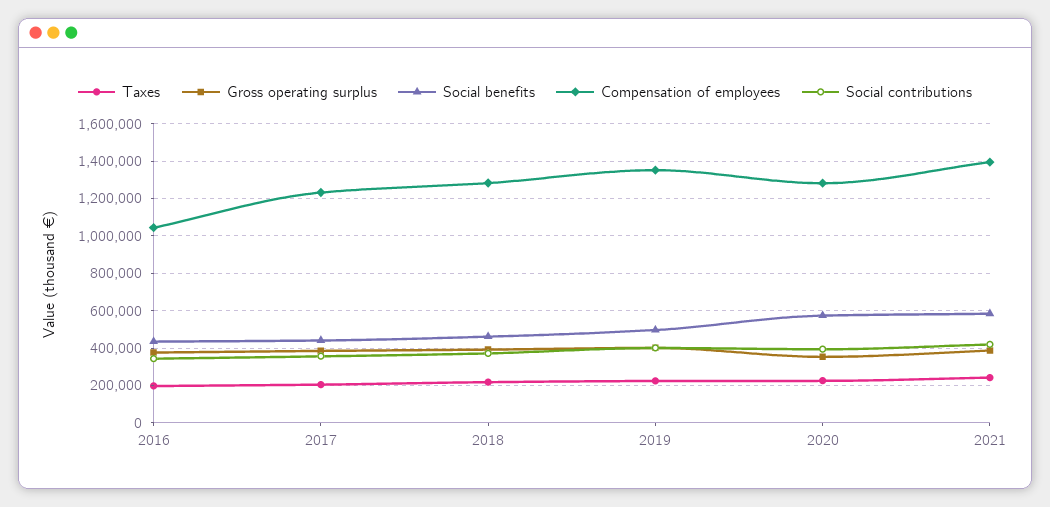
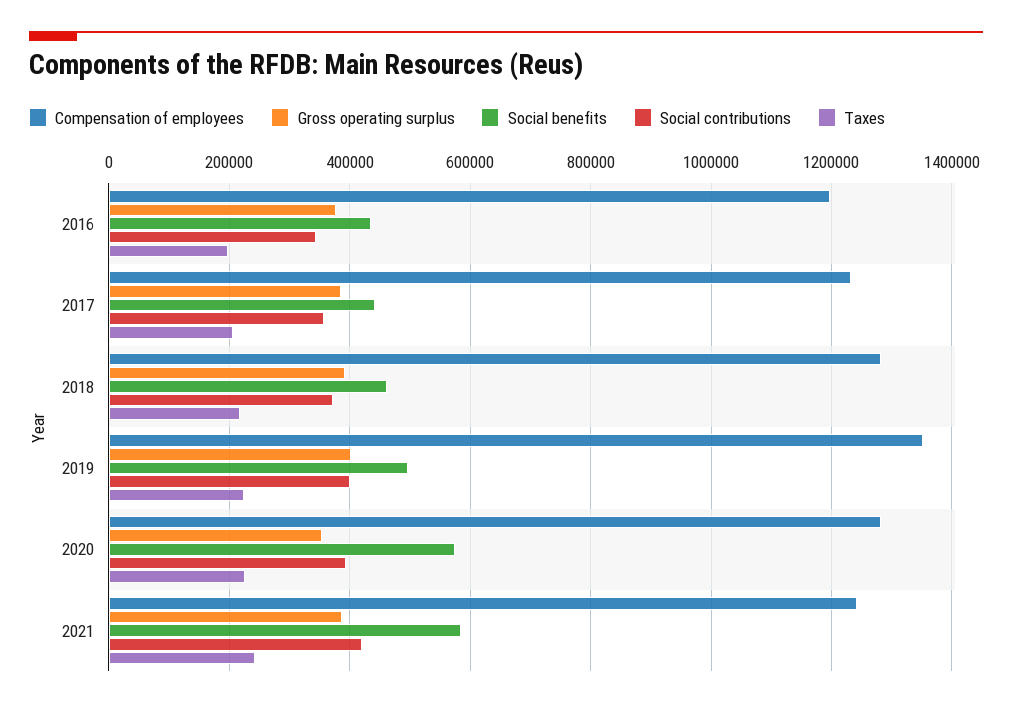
  {
    "Taxes": {
      "2016": 200000,
      "2017": 200000,
      "2018": 220000,
      "2019": 220000,
      "2020": 220000,
      "2021": 240000
    },
    "Gross operating surplus": {
      "2016": 380000,
      "2017": 380000,
      "2018": 400000,
      "2019": 400000,
      "2020": 360000,
      "2021": 380000
    },
    "Social benefits": {
      "2016": 440000,
      "2017": 440000,
      "2018": 460000,
      "2019": 500000,
      "2020": 580000,
      "2021": 580000
    },
    "Compensation of employees": {
-     "2016": 1050000,
+     "2016": 1200000,
      "2017": 1240000,
      "2018": 1280000,
      "2019": 1360000,
      "2020": 1280000,
-     "2021": 1400000
+     "2021": 1240000
    },
    "Social contributions": {
      "2016": 340000,
      "2017": 360000,
      "2018": 380000,
      "2019": 400000,
      "2020": 400000,
      "2021": 420000
    }
  }

